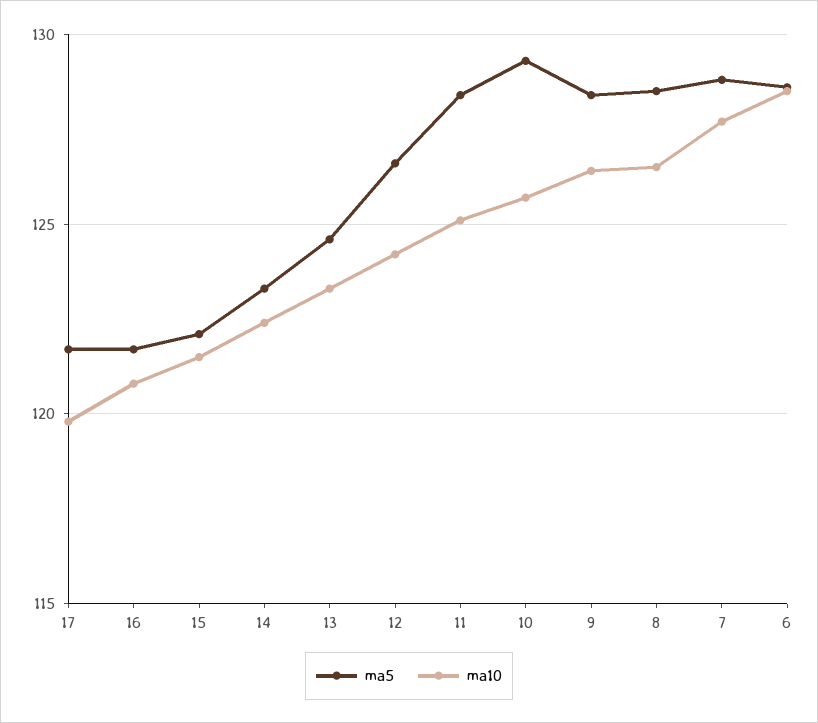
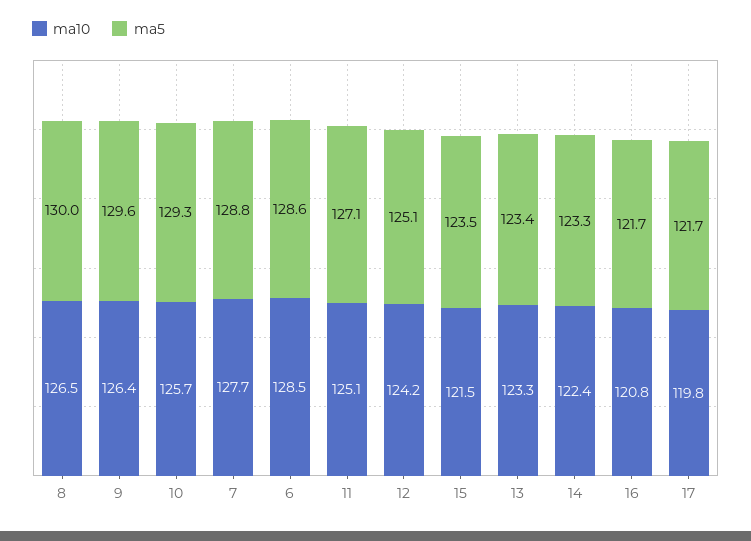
  {
    "ma5": {
      "17": 121.7,
      "16": 121.7,
-     "15": 122,
+     "15": 123.5,
      "14": 123.3,
-     "13": 124.5,
+     "13": 123.4,
-     "12": 126.5,
+     "12": 125.1,
-     "11": 128.5,
+     "11": 127.1,
      "10": 129.3,
-     "9": 128.5,
+     "9": 129.6,
-     "8": 128.5,
+     "8": 130,
      "7": 128.8,
      "6": 128.6
    },
    "ma10": {
      "17": 119.8,
      "16": 120.8,
      "15": 121.5,
      "14": 122.4,
      "13": 123.3,
      "12": 124.2,
      "11": 125.1,
      "10": 125.7,
      "9": 126.4,
      "8": 126.5,
      "7": 127.7,
      "6": 128.5
    }
  }

